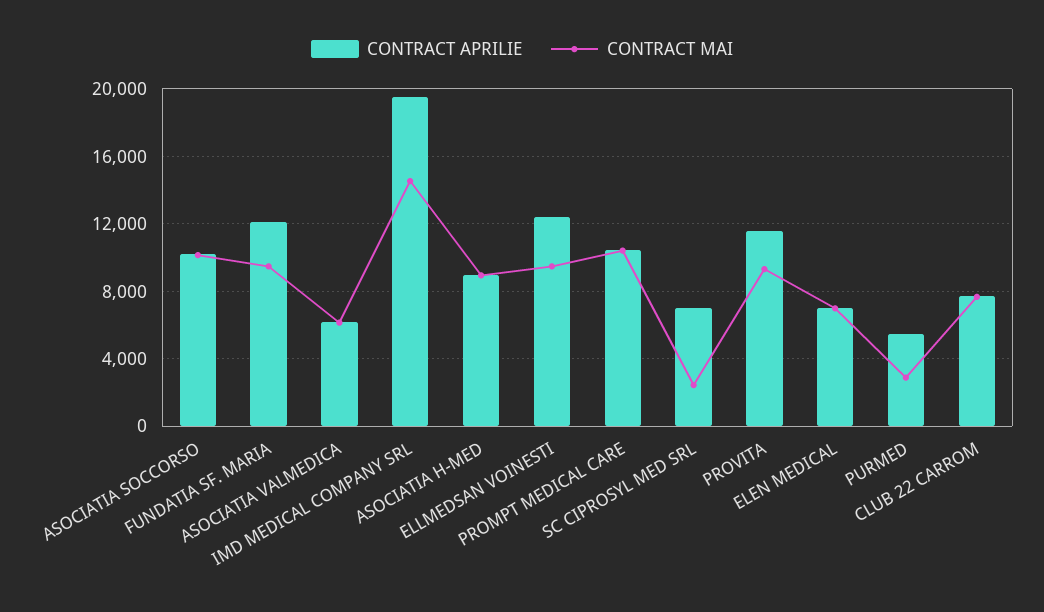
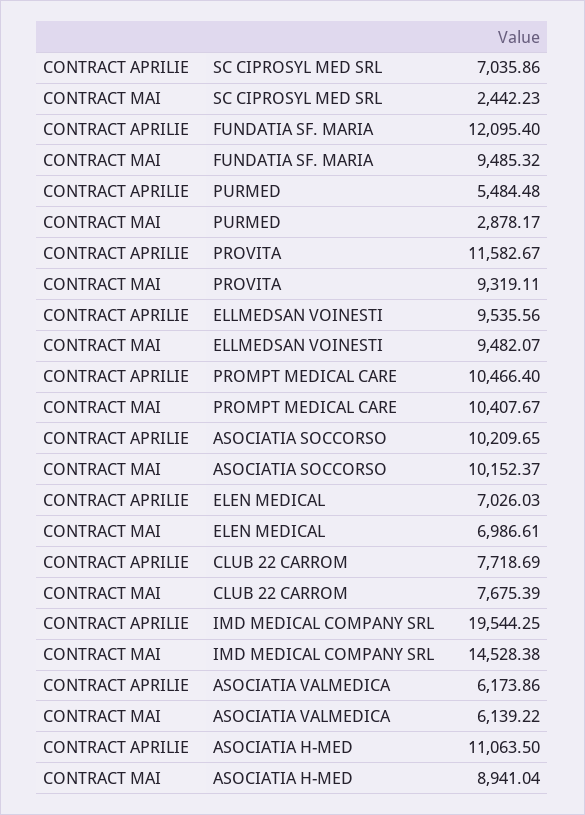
  {
    "CONTRACT APRILIE": {
      "ASOCIATIA SOCCORSO": 10209.65,
      "FUNDATIA SF. MARIA": 12095.4,
      "ASOCIATIA VALMEDICA": 6173.86,
      "IMD MEDICAL COMPANY SRL": 19544.25,
-     "ASOCIATIA H-MED": 9000,
+     "ASOCIATIA H-MED": 11063.5,
-     "ELLMEDSAN VOINESTI": 12500,
+     "ELLMEDSAN VOINESTI": 9535.56,
      "PROMPT MEDICAL CARE": 10466.4,
      "SC CIPROSYL MED SRL": 7035.86,
      "PROVITA": 11582.67,
      "ELEN MEDICAL": 7026.03,
      "PURMED": 5484.48,
      "CLUB 22 CARROM": 7718.69
    },
    "CONTRACT MAI": {
      "ASOCIATIA SOCCORSO": 10152.37,
      "FUNDATIA SF. MARIA": 9485.32,
      "ASOCIATIA VALMEDICA": 6139.22,
      "IMD MEDICAL COMPANY SRL": 14528.38,
      "ASOCIATIA H-MED": 8941.04,
      "ELLMEDSAN VOINESTI": 9482.07,
      "PROMPT MEDICAL CARE": 10407.67,
      "SC CIPROSYL MED SRL": 2442.23,
      "PROVITA": 9319.11,
      "ELEN MEDICAL": 6986.61,
      "PURMED": 2878.17,
      "CLUB 22 CARROM": 7675.39
    }
  }

